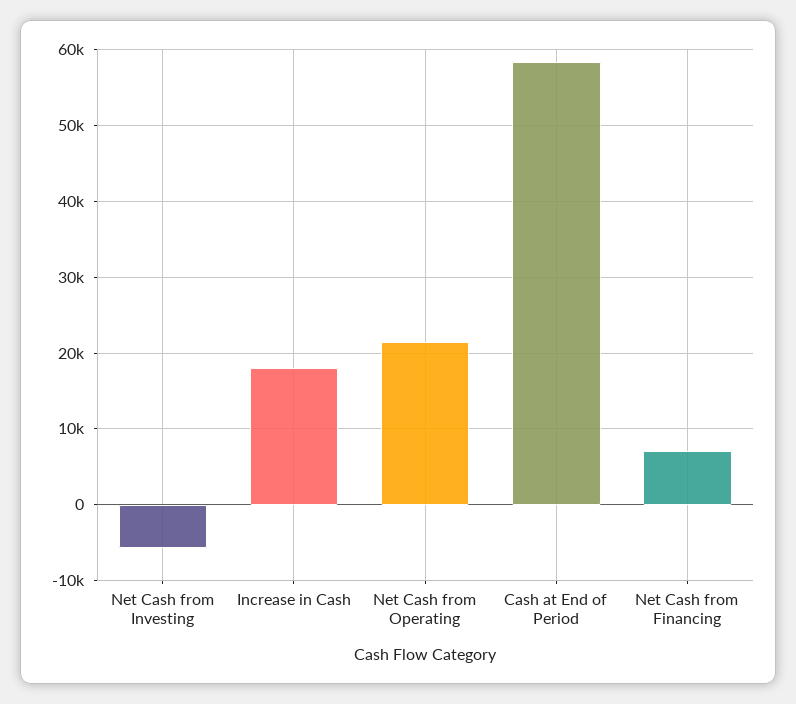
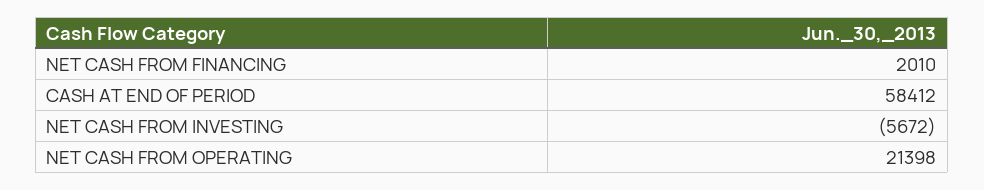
  {
    "Net Cash from Investing": -5672,
-   "Increase in Cash": 18000,
    "Net Cash from Operating": 21398,
    "Cash at End of Period": 58412,
-   "Net Cash from Financing": 7000
+   "Net Cash from Financing": 2010
  }

